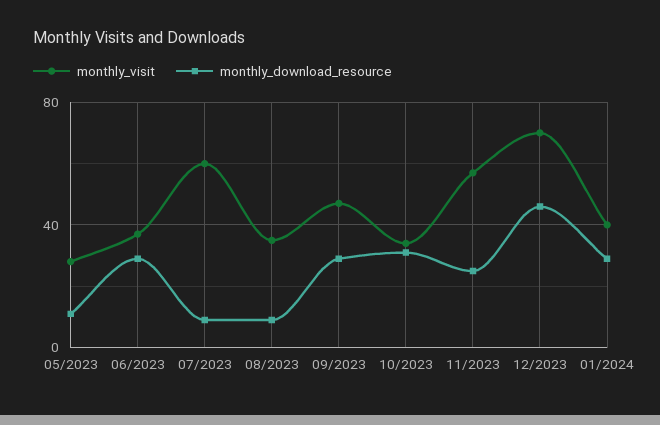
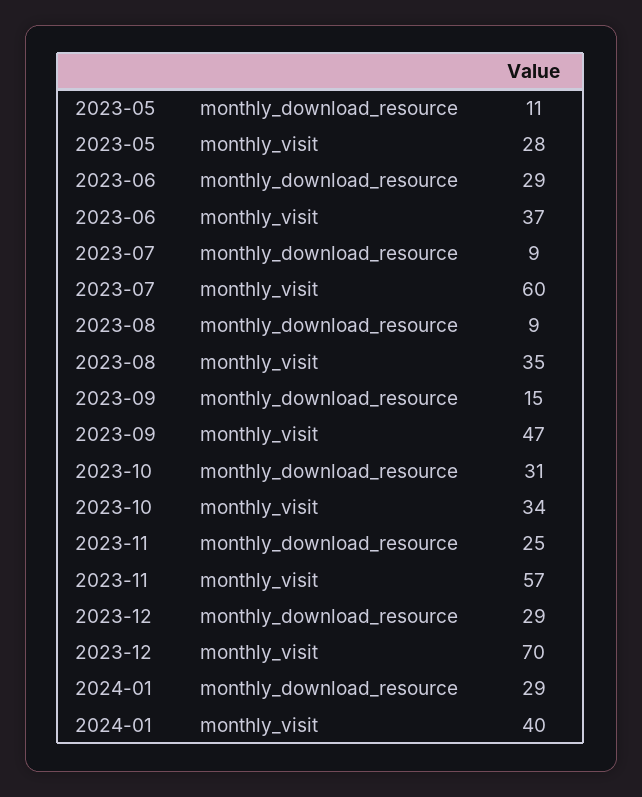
  {
    "monthly_visit": {
      "05/2023": 28,
      "06/2023": 37,
      "07/2023": 60,
      "08/2023": 35,
      "09/2023": 47,
      "10/2023": 34,
      "11/2023": 57,
      "12/2023": 70,
      "01/2024": 40
    },
    "monthly_download_resource": {
      "05/2023": 11,
      "06/2023": 29,
      "07/2023": 9,
      "08/2023": 9,
-     "09/2023": 30,
+     "09/2023": 15,
      "10/2023": 31,
      "11/2023": 25,
-     "12/2023": 45,
+     "12/2023": 29,
      "01/2024": 29
    }
  }

